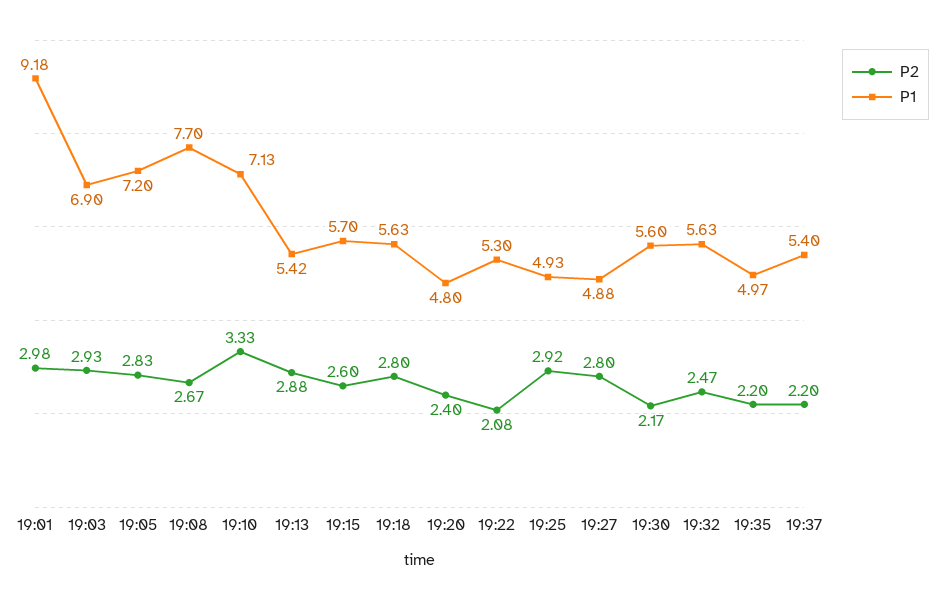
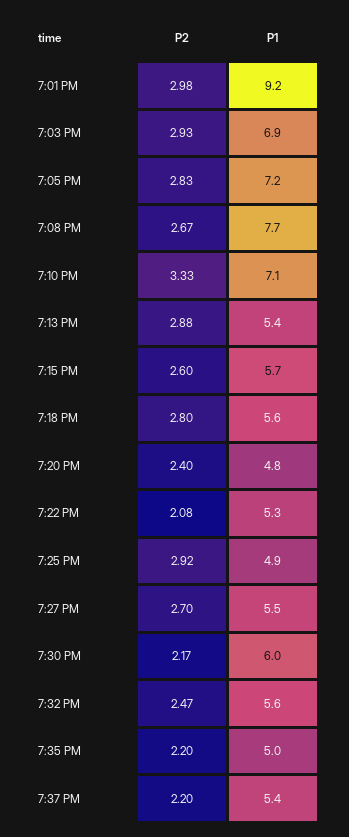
  {
    "P2": {
      "19:01": 2.98,
      "19:03": 2.93,
      "19:05": 2.83,
      "19:08": 2.67,
      "19:10": 3.33,
      "19:13": 2.88,
      "19:15": 2.6,
      "19:18": 2.8,
      "19:20": 2.4,
      "19:22": 2.08,
      "19:25": 2.92,
-     "19:27": 2.8,
+     "19:27": 2.7,
      "19:30": 2.17,
      "19:32": 2.47,
      "19:35": 2.2,
      "19:37": 2.2
    },
    "P1": {
      "19:01": 9.18,
      "19:03": 6.9,
      "19:05": 7.2,
      "19:08": 7.7,
      "19:10": 7.13,
      "19:13": 5.42,
      "19:15": 5.7,
      "19:18": 5.63,
      "19:20": 4.8,
      "19:22": 5.3,
      "19:25": 4.93,
-     "19:27": 4.88,
+     "19:27": 5.5,
-     "19:30": 5.6,
+     "19:30": 6,
      "19:32": 5.63,
      "19:35": 4.97,
      "19:37": 5.4
    }
  }

